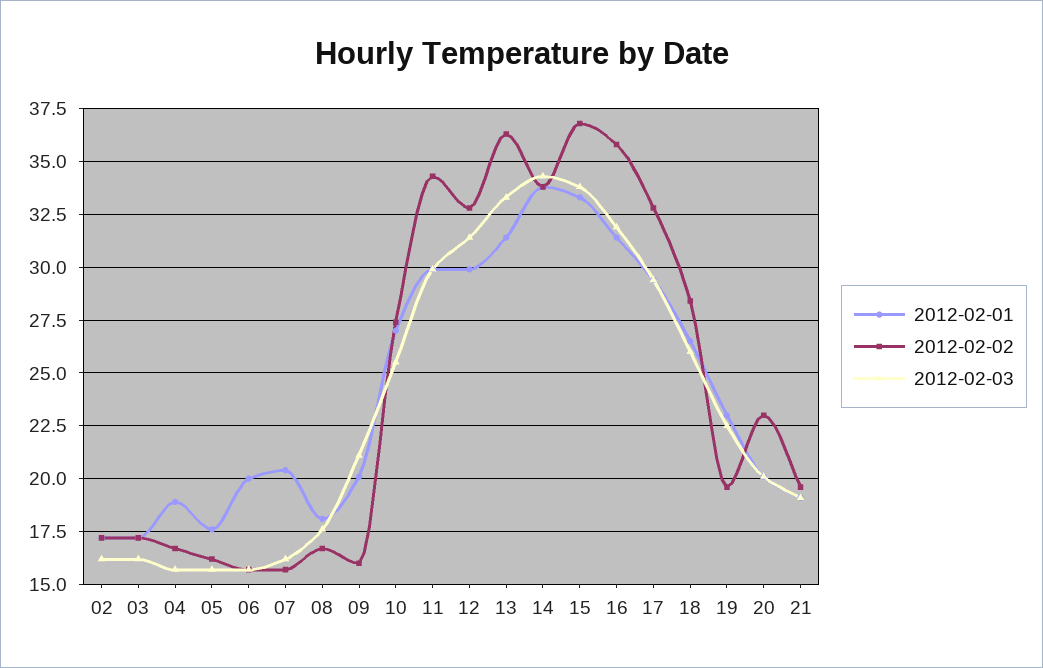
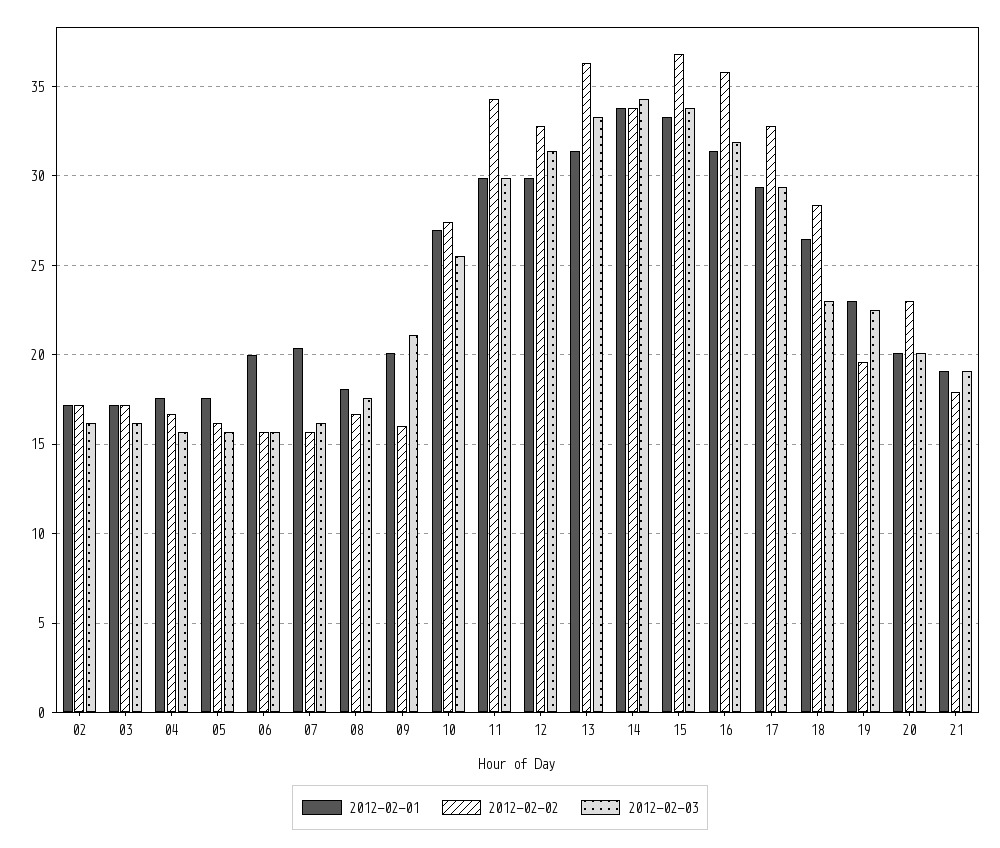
  {
    "2012-02-01": {
      "02": 17,
      "03": 17,
-     "04": 19,
+     "04": 17.5,
      "05": 17.5,
      "06": 20,
      "07": 20.5,
      "08": 18,
      "09": 20,
      "10": 27,
      "11": 30,
      "12": 30,
      "13": 31.5,
      "14": 34,
      "15": 33.5,
      "16": 31.5,
      "17": 29.5,
      "18": 26.5,
      "19": 23,
      "20": 20,
      "21": 19
    },
    "2012-02-02": {
      "02": 17,
      "03": 17,
      "04": 16.5,
      "05": 16,
      "06": 15.5,
      "07": 15.5,
      "08": 16.5,
      "09": 16,
      "10": 27.5,
      "11": 34.5,
      "12": 33,
      "13": 36.5,
      "14": 34,
      "15": 37,
      "16": 36,
      "17": 33,
      "18": 28.5,
      "19": 19.5,
      "20": 23,
-     "21": 19.5
+     "21": 18
    },
    "2012-02-03": {
      "02": 16,
      "03": 16,
      "04": 15.5,
      "05": 15.5,
      "06": 15.5,
      "07": 16,
      "08": 17.5,
      "09": 21,
      "10": 25.5,
      "11": 30,
      "12": 31.5,
      "13": 33.5,
      "14": 34.5,
      "15": 34,
      "16": 32,
      "17": 29.5,
-     "18": 26,
+     "18": 23,
      "19": 22.5,
      "20": 20,
      "21": 19
    }
  }

